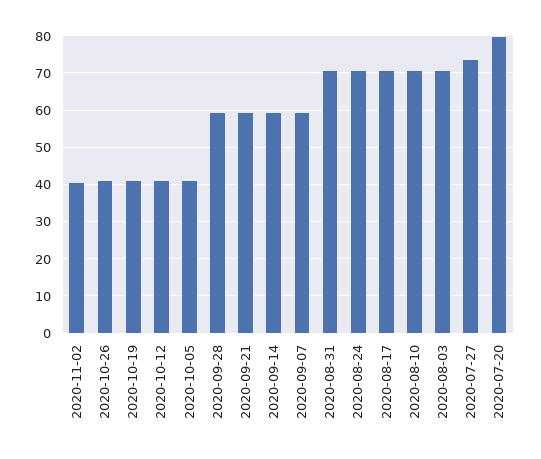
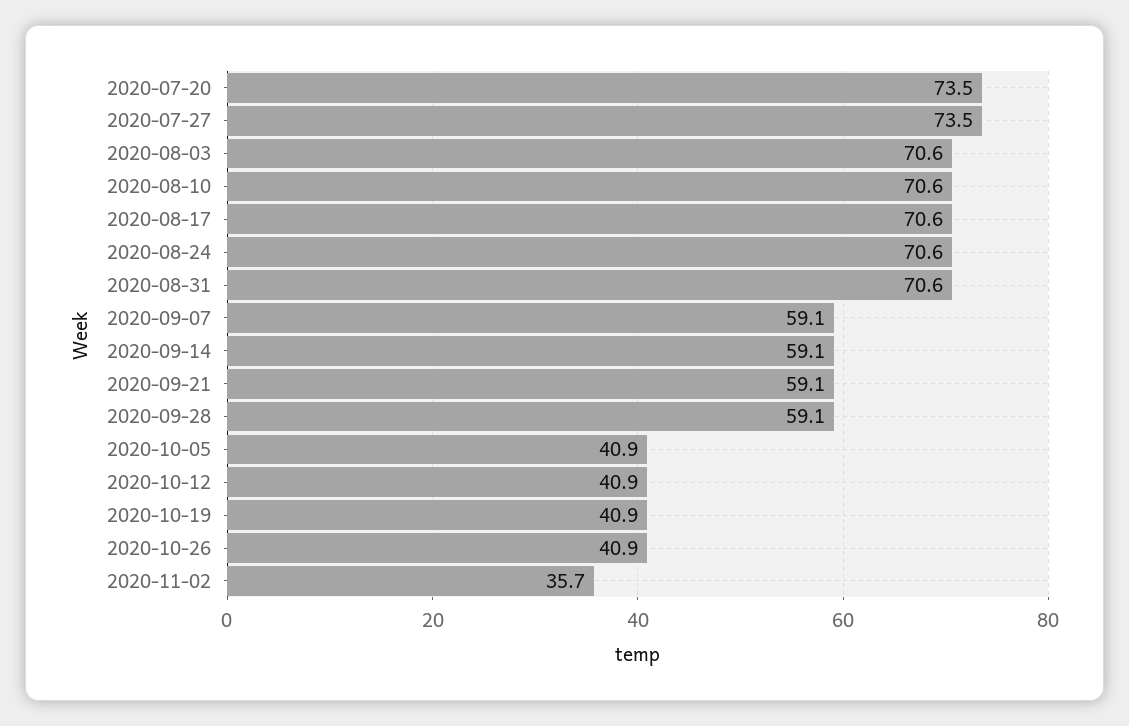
  {
-   "2020-11-02": 40,
+   "2020-11-02": 35.7,
    "2020-10-26": 40.9,
    "2020-10-19": 40.9,
    "2020-10-12": 40.9,
    "2020-10-05": 40.9,
    "2020-09-28": 59.1,
    "2020-09-21": 59.1,
    "2020-09-14": 59.1,
    "2020-09-07": 59.1,
    "2020-08-31": 70.6,
    "2020-08-24": 70.6,
    "2020-08-17": 70.6,
    "2020-08-10": 70.6,
    "2020-08-03": 70.6,
    "2020-07-27": 73.5,
-   "2020-07-20": 80
+   "2020-07-20": 73.5
  }

